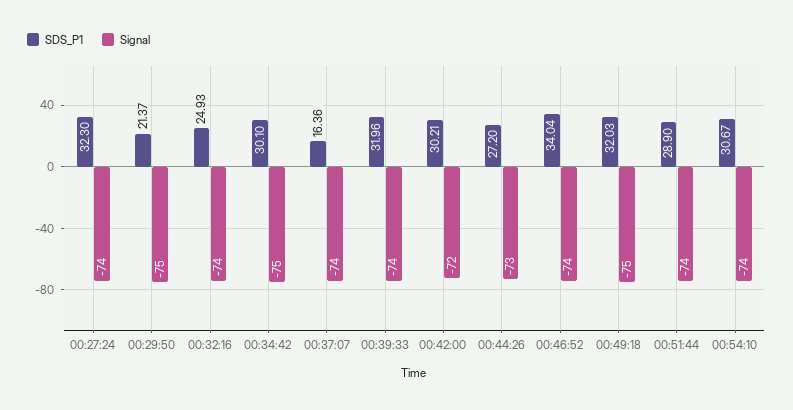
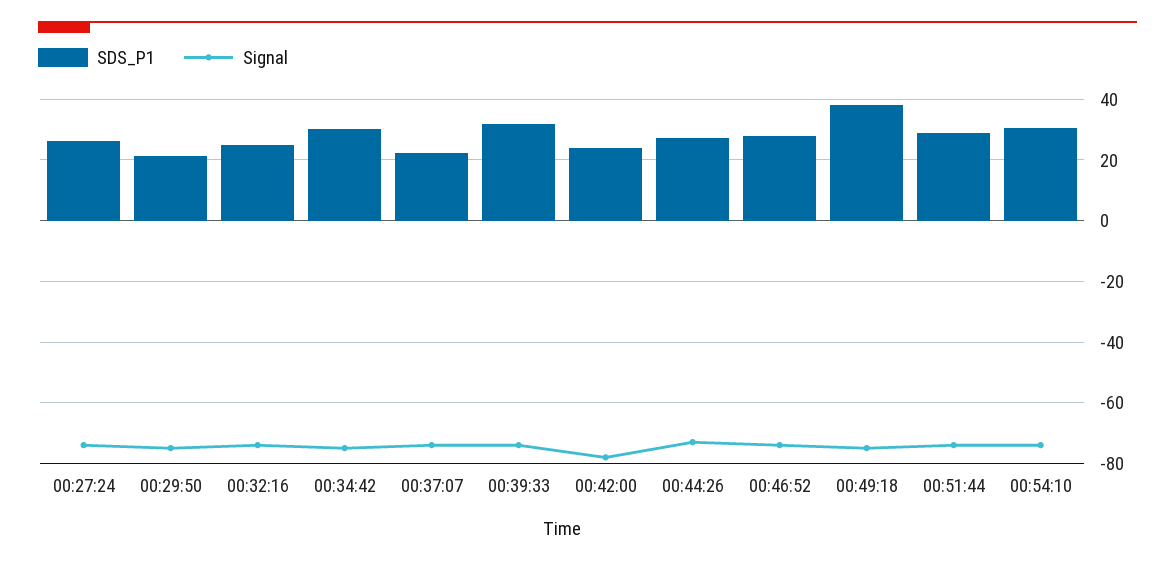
  {
    "SDS_P1": {
-     "00:27:24": 32.3,
+     "00:27:24": 26,
      "00:29:50": 21.37,
      "00:32:16": 24.93,
      "00:34:42": 30.1,
-     "00:37:07": 16.36,
+     "00:37:07": 22,
      "00:39:33": 31.96,
-     "00:42:00": 30.21,
+     "00:42:00": 24,
      "00:44:26": 27.2,
-     "00:46:52": 34.04,
+     "00:46:52": 28,
-     "00:49:18": 32.03,
+     "00:49:18": 38,
      "00:51:44": 28.9,
      "00:54:10": 30.67
    },
    "Signal": {
      "00:27:24": -74,
      "00:29:50": -75,
      "00:32:16": -74,
      "00:34:42": -75,
      "00:37:07": -74,
      "00:39:33": -74,
-     "00:42:00": -72,
+     "00:42:00": -78,
      "00:44:26": -73,
      "00:46:52": -74,
      "00:49:18": -75,
      "00:51:44": -74,
      "00:54:10": -74
    }
  }

